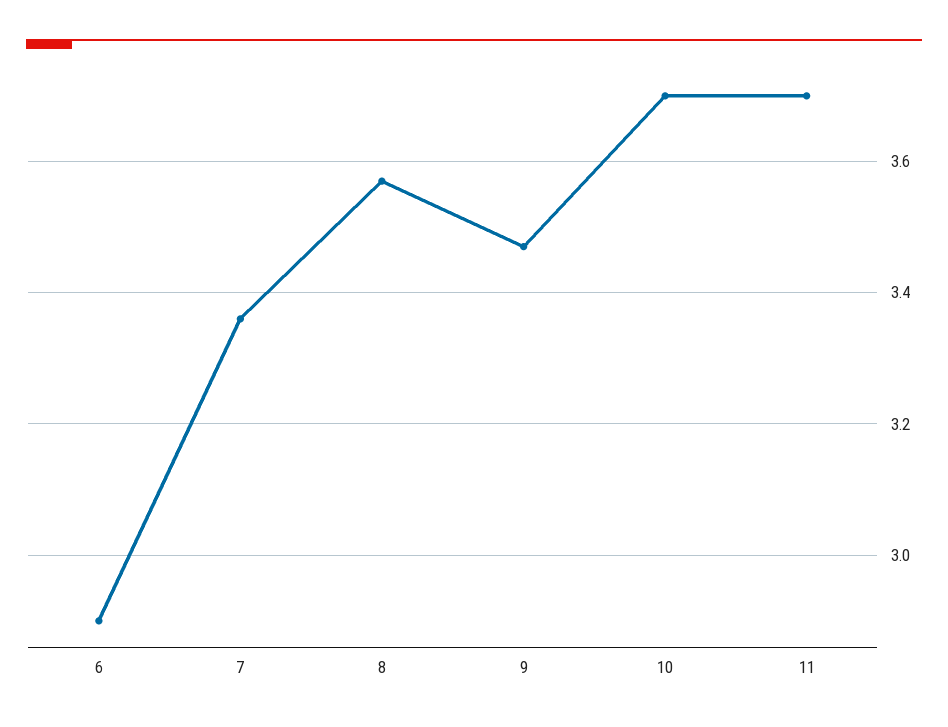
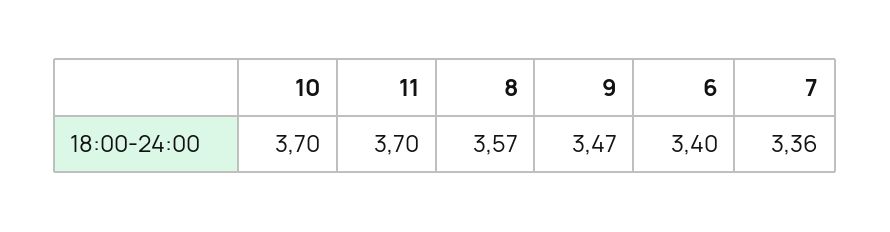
  {
-   "6": 2.9,
+   "6": 3.4,
    "7": 3.36,
    "8": 3.57,
    "9": 3.47,
    "10": 3.7,
    "11": 3.7
  }

